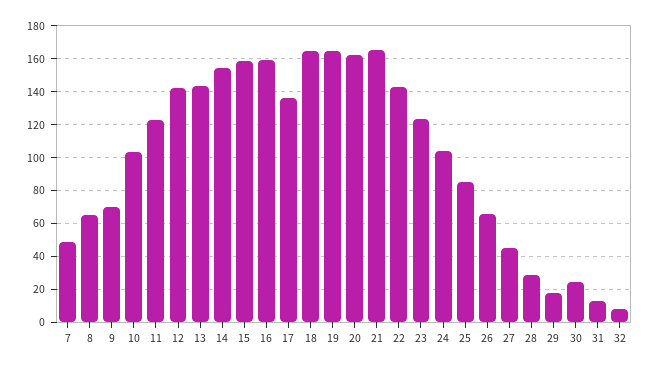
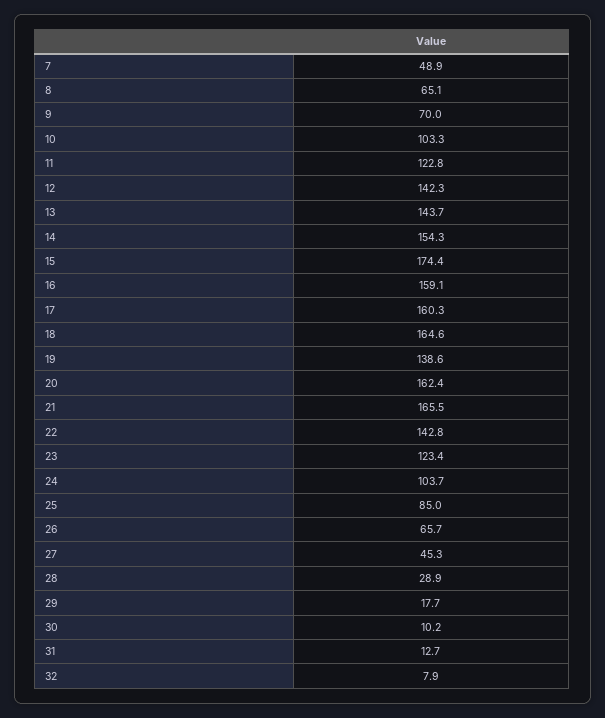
  {
    "7": 48.9,
    "8": 65.1,
    "9": 70,
    "10": 103.3,
    "11": 122.8,
    "12": 142.3,
    "13": 143.7,
    "14": 154.3,
-   "15": 160,
+   "15": 174.4,
    "16": 159.1,
-   "17": 135,
+   "17": 160.3,
    "18": 164.6,
-   "19": 165,
+   "19": 138.6,
    "20": 162.4,
    "21": 165.5,
    "22": 142.8,
    "23": 123.4,
    "24": 103.7,
    "25": 85,
    "26": 65.7,
    "27": 45.3,
    "28": 28.9,
    "29": 17.7,
-   "30": 25,
+   "30": 10.2,
    "31": 12.7,
    "32": 7.9
  }

